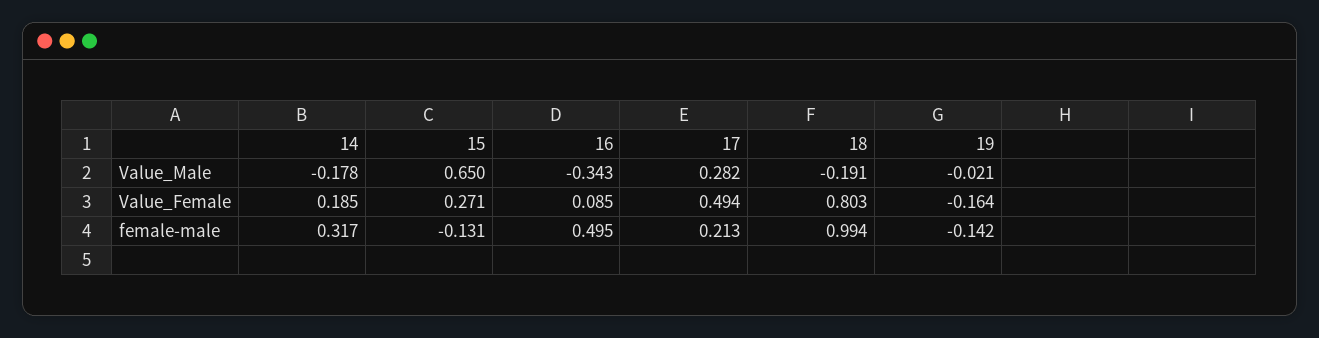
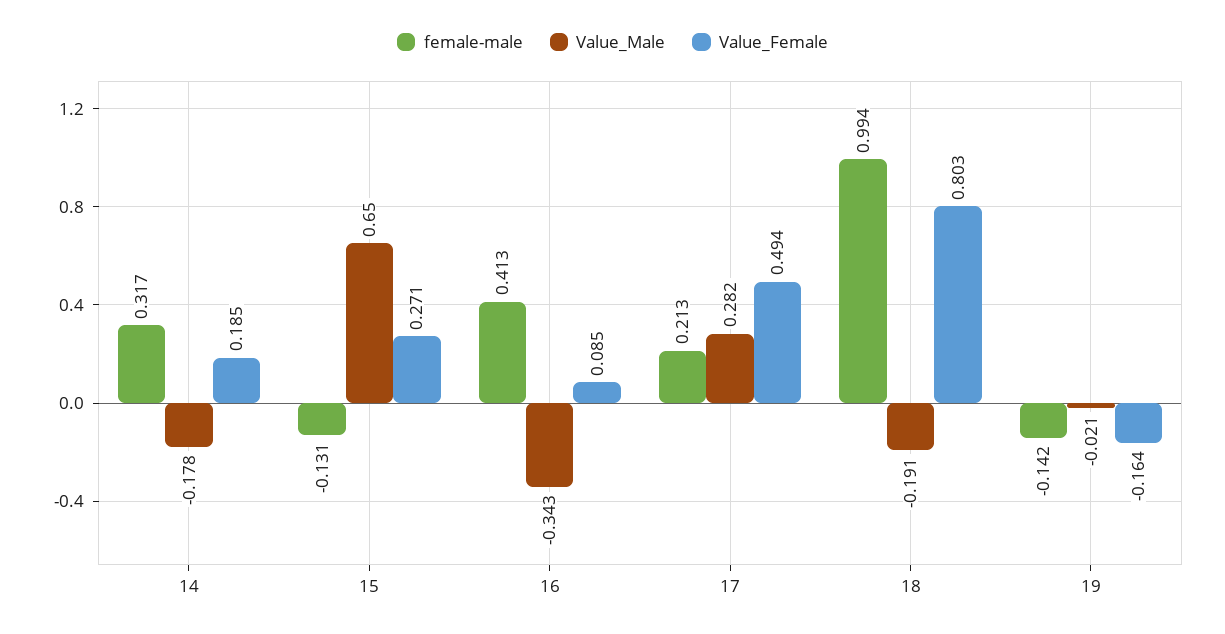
  {
    "Value_Male": {
      "14": -0.178,
      "15": 0.65,
      "16": -0.343,
      "17": 0.282,
      "18": -0.191,
      "19": -0.021
    },
    "Value_Female": {
      "14": 0.185,
      "15": 0.271,
      "16": 0.085,
      "17": 0.494,
      "18": 0.803,
      "19": -0.164
    },
    "female-male": {
      "14": 0.317,
      "15": -0.131,
-     "16": 0.495,
+     "16": 0.413,
      "17": 0.213,
      "18": 0.994,
      "19": -0.142
    }
  }

